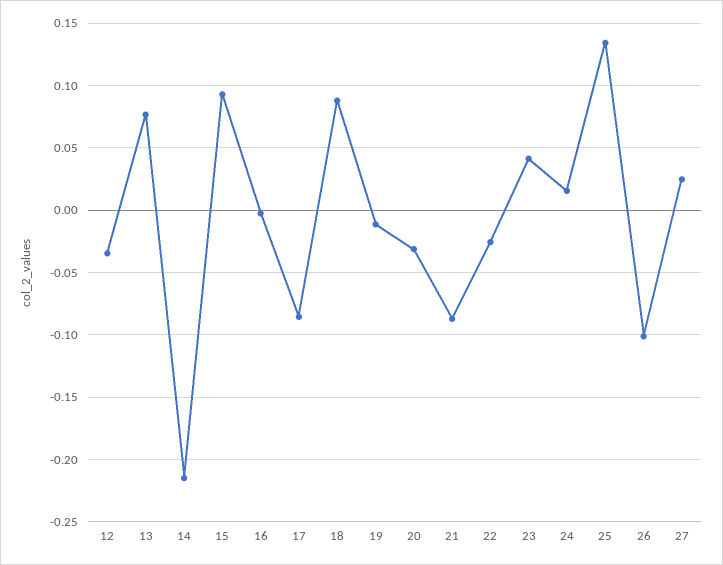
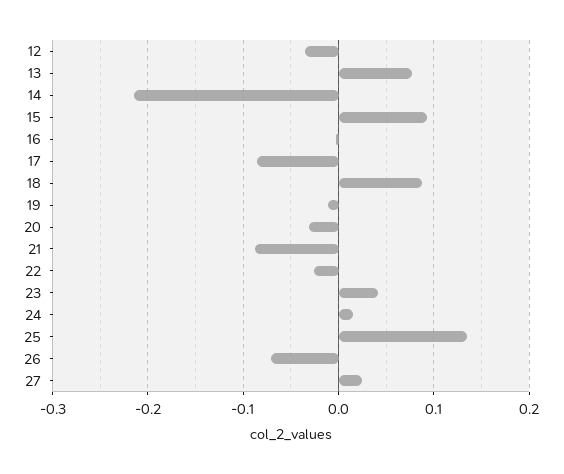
  {
    "12": -0.035,
    "13": 0.075,
    "14": -0.215,
    "15": 0.095,
    "16": -0.005,
    "17": -0.085,
    "18": 0.09,
    "19": -0.01,
    "20": -0.03,
    "21": -0.085,
    "22": -0.025,
    "23": 0.04,
    "24": 0.015,
    "25": 0.135,
-   "26": -0.1,
+   "26": -0.07,
    "27": 0.025
  }

